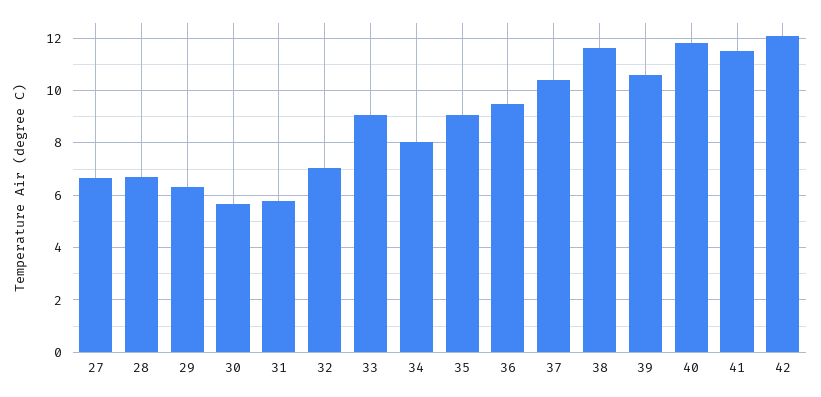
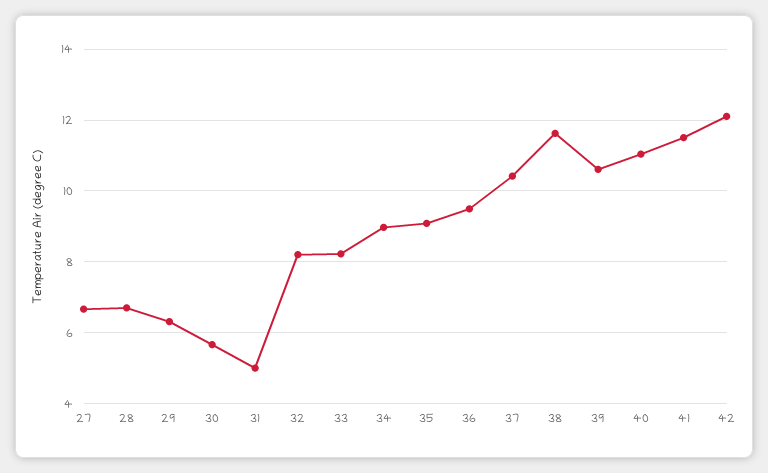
  {
    "27": 6.6,
    "28": 6.8,
    "29": 6.4,
    "30": 5.6,
-   "31": 5.75,
+   "31": 5,
-   "32": 7,
+   "32": 8.2,
-   "33": 9,
+   "33": 8.2,
-   "34": 8,
+   "34": 9,
    "35": 9,
    "36": 9.4,
    "37": 10.4,
    "38": 11.6,
    "39": 10.6,
-   "40": 11.75,
+   "40": 11,
    "41": 11.6,
    "42": 12.2
  }

